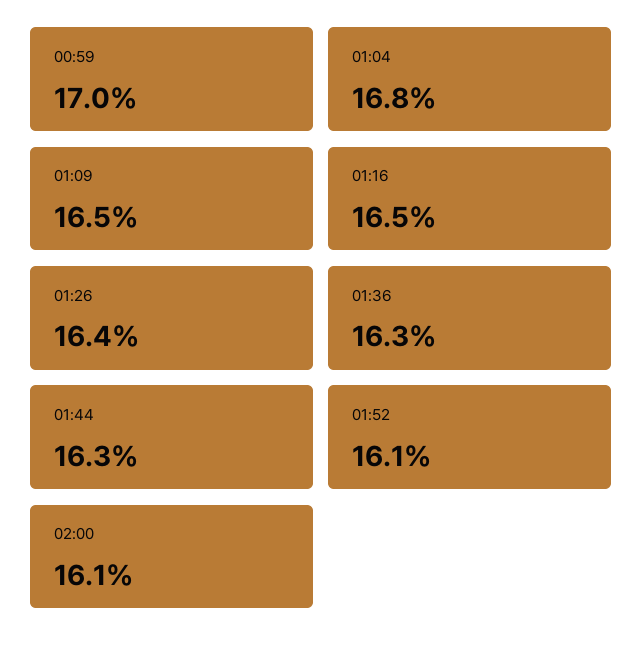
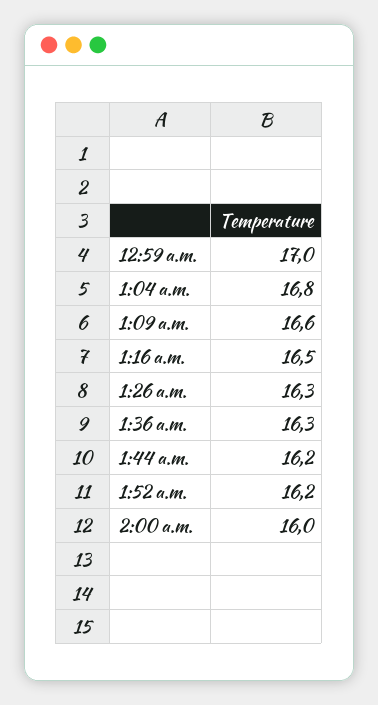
  {
    "00:59": 17,
    "01:04": 16.8,
-   "01:09": 16.5,
+   "01:09": 16.6,
    "01:16": 16.5,
-   "01:26": 16.4,
+   "01:26": 16.3,
    "01:36": 16.3,
-   "01:44": 16.3,
+   "01:44": 16.2,
-   "01:52": 16.1,
+   "01:52": 16.2,
-   "02:00": 16.1
+   "02:00": 16
  }

